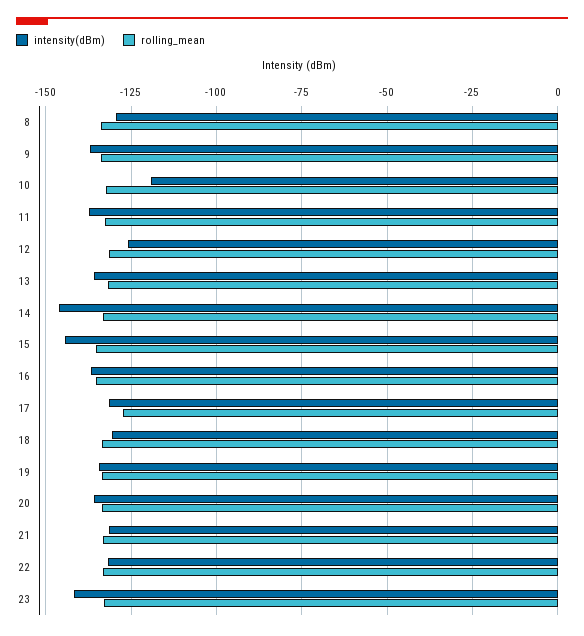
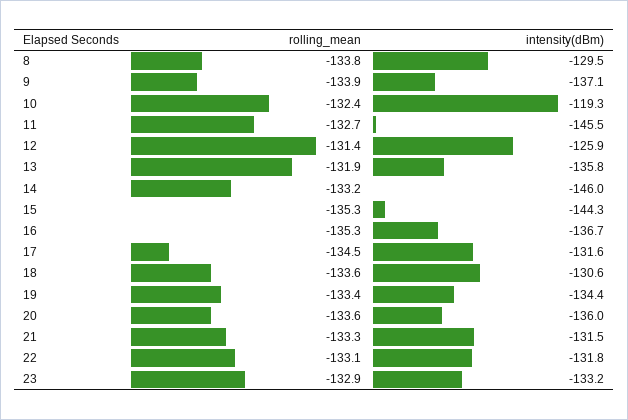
  {
    "intensity(dBm)": {
      "8": -129.5,
      "9": -137.1,
      "10": -119.3,
-     "11": -137.5,
+     "11": -145.5,
      "12": -125.9,
      "13": -135.8,
      "14": -146,
      "15": -144.3,
      "16": -136.7,
      "17": -131.6,
      "18": -130.6,
      "19": -134.4,
      "20": -136,
      "21": -131.5,
      "22": -131.8,
-     "23": -142.5
+     "23": -133.2
    },
    "rolling_mean": {
      "8": -133.8,
      "9": -133.9,
      "10": -132.4,
      "11": -132.7,
      "12": -131.4,
      "13": -131.9,
      "14": -133.2,
      "15": -135.3,
      "16": -135.3,
-     "17": -127.5,
+     "17": -134.5,
      "18": -133.6,
      "19": -133.4,
      "20": -133.6,
      "21": -133.3,
      "22": -133.1,
      "23": -132.9
    }
  }

